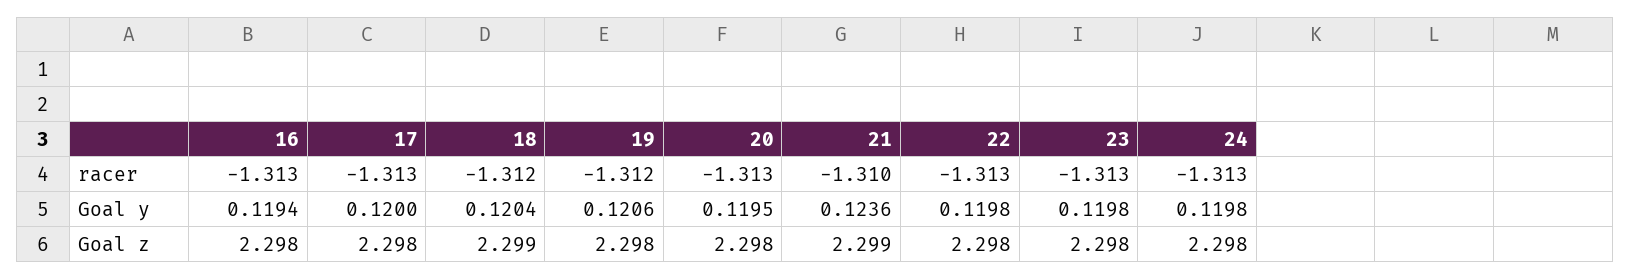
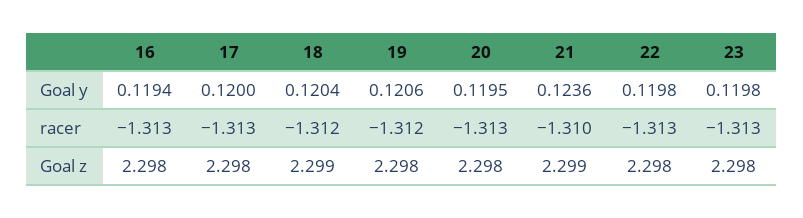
  {
    "16": {
      "racer": -1.313,
      "Goal y": 0.1194,
      "Goal z": 2.298
    },
    "17": {
      "racer": -1.313,
      "Goal y": 0.12,
      "Goal z": 2.298
    },
    "18": {
      "racer": -1.312,
      "Goal y": 0.1204,
      "Goal z": 2.299
    },
    "19": {
      "racer": -1.312,
      "Goal y": 0.1206,
      "Goal z": 2.298
    },
    "20": {
      "racer": -1.313,
      "Goal y": 0.1195,
      "Goal z": 2.298
    },
    "21": {
      "racer": -1.31,
      "Goal y": 0.1236,
      "Goal z": 2.299
    },
    "22": {
      "racer": -1.313,
      "Goal y": 0.1198,
      "Goal z": 2.298
    },
    "23": {
      "racer": -1.313,
      "Goal y": 0.1198,
      "Goal z": 2.298
-   },
+   }
-   "24": {
-     "racer": -1.313,
-     "Goal y": 0.1198,
-     "Goal z": 2.298
-   }
  }

